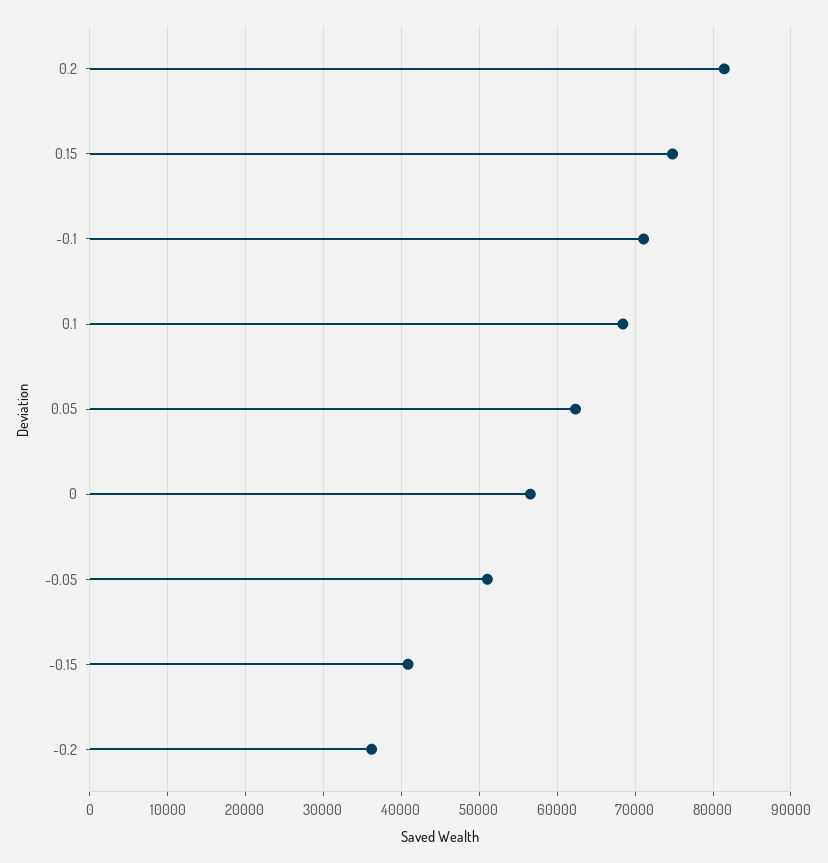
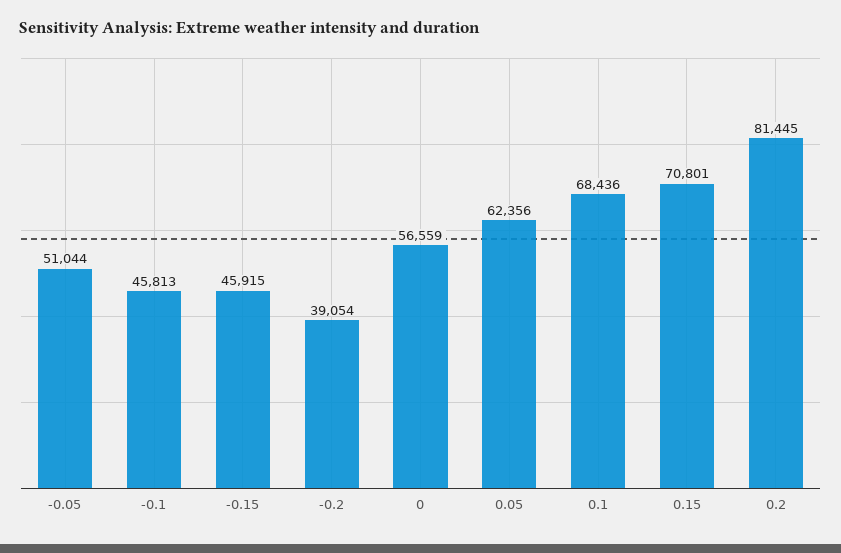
  {
    "0.2": 81445,
-   "0.15": 75000,
+   "0.15": 70801,
-   "-0.1": 71000,
+   "-0.1": 45813,
    "0.1": 68436,
    "0.05": 62356,
    "0": 56559,
    "-0.05": 51044,
-   "-0.15": 41000,
+   "-0.15": 45915,
-   "-0.2": 36000
+   "-0.2": 39054
  }

